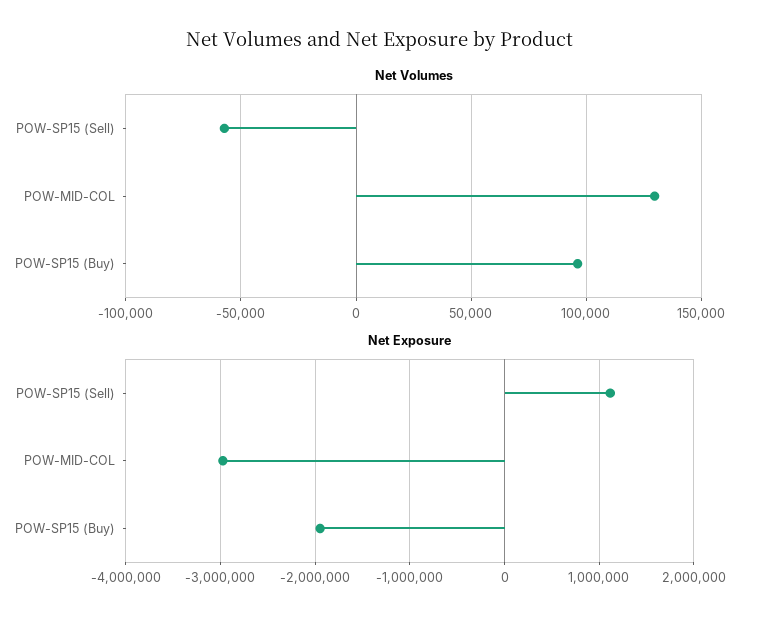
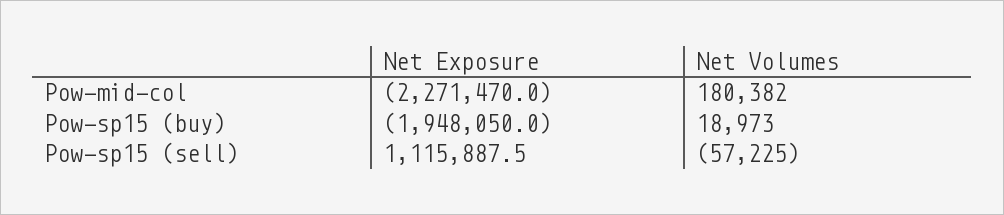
  {
    "Net Volumes": {
      "POW-SP15 (Sell)": -57225,
-     "POW-MID-COL": 130000,
+     "POW-MID-COL": 180382,
-     "POW-SP15 (Buy)": 95000
+     "POW-SP15 (Buy)": 18973
    },
    "Net Exposure": {
      "POW-SP15 (Sell)": 1115887.5,
-     "POW-MID-COL": -3000000,
+     "POW-MID-COL": -2271470,
      "POW-SP15 (Buy)": -1948050
    }
  }

